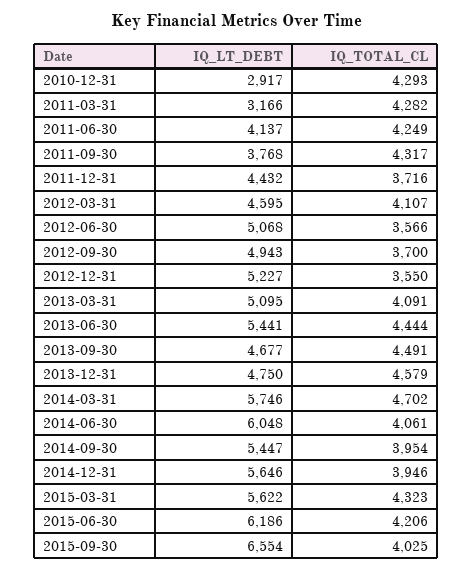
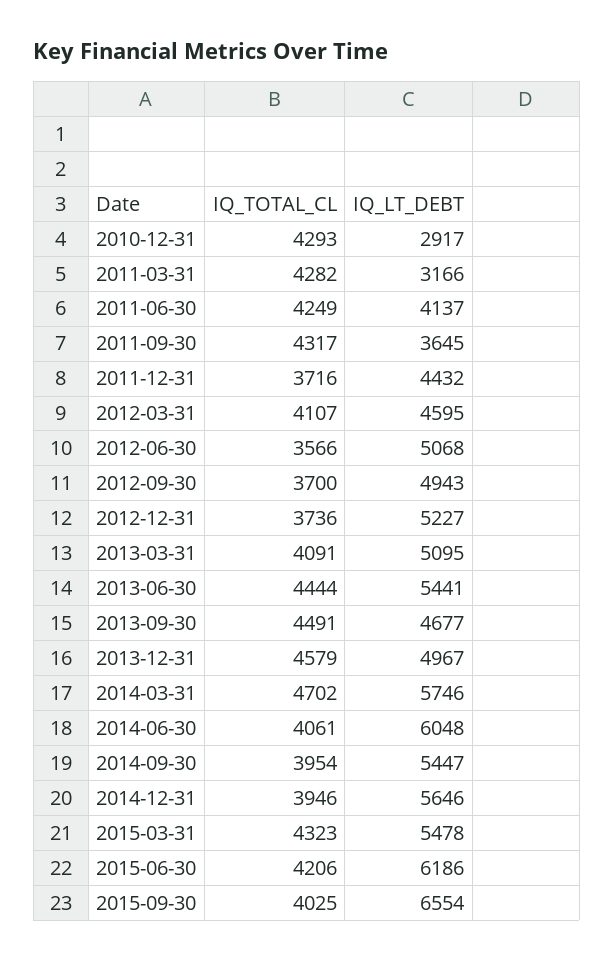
  {
    "IQ_LT_DEBT": {
      "2010-12-31": 2917,
      "2011-03-31": 3166,
      "2011-06-30": 4137,
-     "2011-09-30": 3768,
+     "2011-09-30": 3645,
      "2011-12-31": 4432,
      "2012-03-31": 4595,
      "2012-06-30": 5068,
      "2012-09-30": 4943,
      "2012-12-31": 5227,
      "2013-03-31": 5095,
      "2013-06-30": 5441,
      "2013-09-30": 4677,
-     "2013-12-31": 4750,
+     "2013-12-31": 4967,
      "2014-03-31": 5746,
      "2014-06-30": 6048,
      "2014-09-30": 5447,
      "2014-12-31": 5646,
-     "2015-03-31": 5622,
+     "2015-03-31": 5478,
      "2015-06-30": 6186,
      "2015-09-30": 6554
    },
    "IQ_TOTAL_CL": {
      "2010-12-31": 4293,
      "2011-03-31": 4282,
      "2011-06-30": 4249,
      "2011-09-30": 4317,
      "2011-12-31": 3716,
      "2012-03-31": 4107,
      "2012-06-30": 3566,
      "2012-09-30": 3700,
-     "2012-12-31": 3550,
+     "2012-12-31": 3736,
      "2013-03-31": 4091,
      "2013-06-30": 4444,
      "2013-09-30": 4491,
      "2013-12-31": 4579,
      "2014-03-31": 4702,
      "2014-06-30": 4061,
      "2014-09-30": 3954,
      "2014-12-31": 3946,
      "2015-03-31": 4323,
      "2015-06-30": 4206,
      "2015-09-30": 4025
    }
  }

